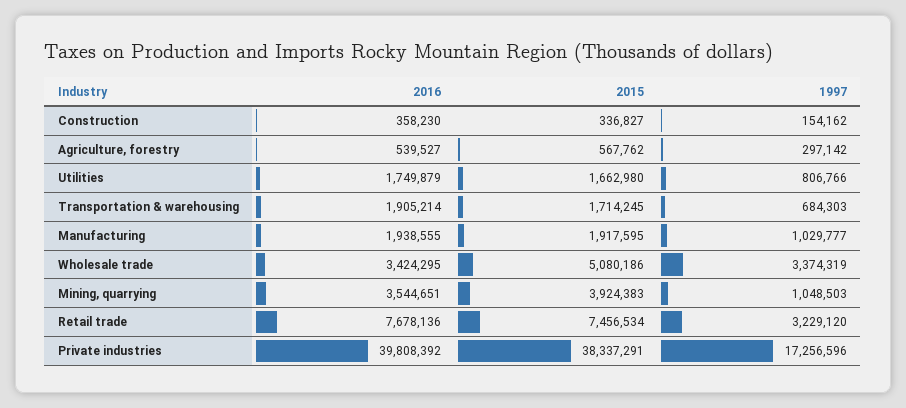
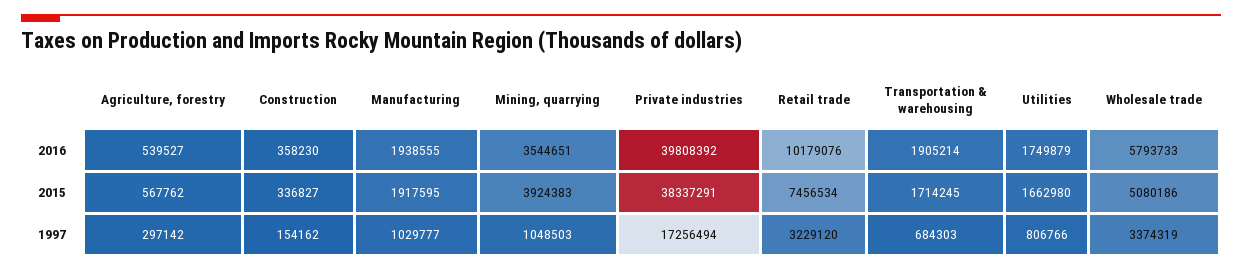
  {
    "2016": {
      "Construction": 358230,
      "Agriculture, forestry": 539527,
      "Utilities": 1749879,
      "Transportation & warehousing": 1905214,
      "Manufacturing": 1938555,
-     "Wholesale trade": 3424295,
+     "Wholesale trade": 5793733,
      "Mining, quarrying": 3544651,
-     "Retail trade": 7678136,
+     "Retail trade": 10179076,
      "Private industries": 39808392
    },
    "2015": {
      "Construction": 336827,
      "Agriculture, forestry": 567762,
      "Utilities": 1662980,
      "Transportation & warehousing": 1714245,
      "Manufacturing": 1917595,
      "Wholesale trade": 5080186,
      "Mining, quarrying": 3924383,
      "Retail trade": 7456534,
      "Private industries": 38337291
    },
    "1997": {
      "Construction": 154162,
      "Agriculture, forestry": 297142,
      "Utilities": 806766,
      "Transportation & warehousing": 684303,
      "Manufacturing": 1029777,
      "Wholesale trade": 3374319,
      "Mining, quarrying": 1048503,
      "Retail trade": 3229120,
-     "Private industries": 17256596
+     "Private industries": 17256494
    }
  }

